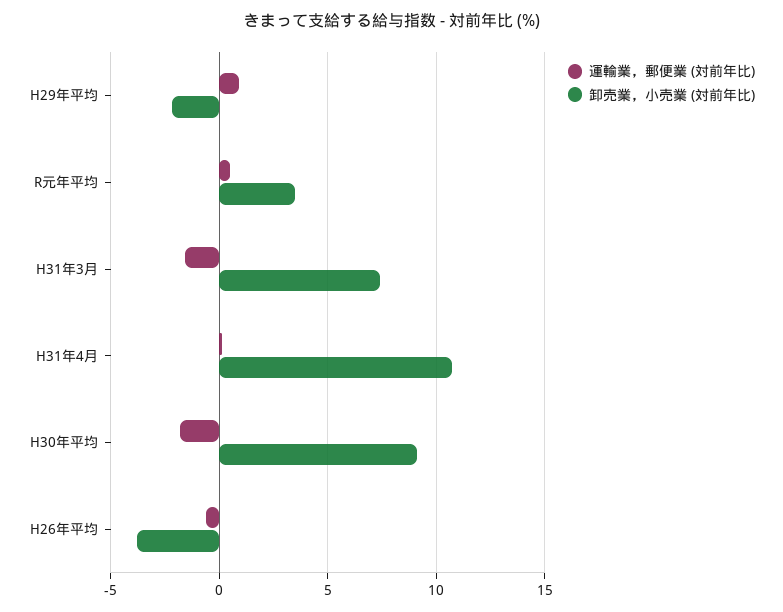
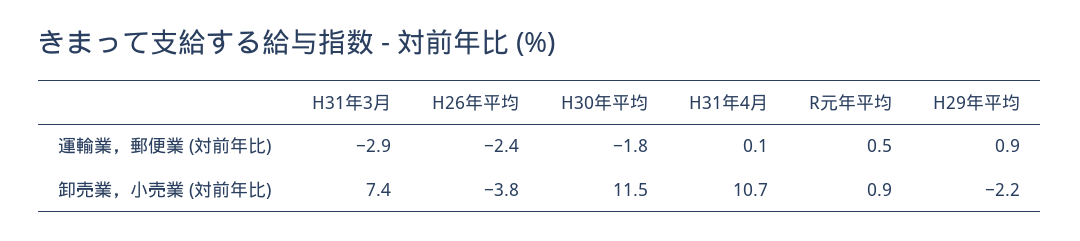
  {
    "運輸業，郵便業 (対前年比)": {
      "H29年平均": 0.9,
      "R元年平均": 0.5,
-     "H31年3月": -1.5,
+     "H31年3月": -2.9,
      "H31年4月": 0.1,
      "H30年平均": -1.8,
-     "H26年平均": -0.5
+     "H26年平均": -2.4
    },
    "卸売業，小売業 (対前年比)": {
      "H29年平均": -2.2,
-     "R元年平均": 3.5,
+     "R元年平均": 0.9,
      "H31年3月": 7.4,
      "H31年4月": 10.7,
-     "H30年平均": 9,
+     "H30年平均": 11.5,
      "H26年平均": -3.8
    }
  }

